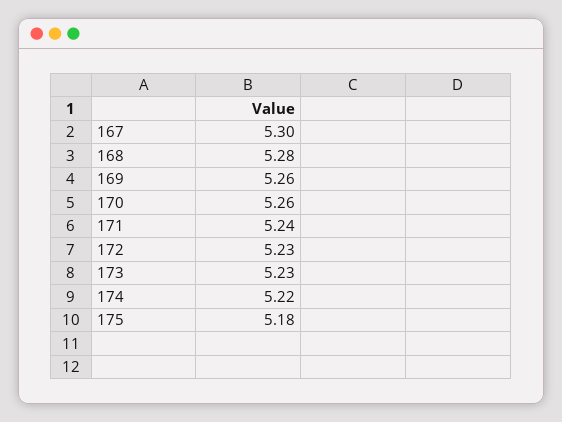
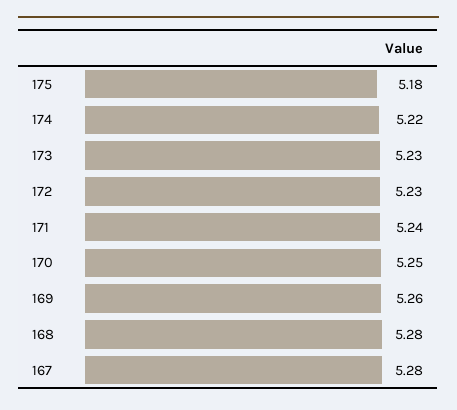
  {
-   "167": 5.3,
+   "167": 5.28,
    "168": 5.28,
    "169": 5.26,
-   "170": 5.26,
+   "170": 5.25,
    "171": 5.24,
    "172": 5.23,
    "173": 5.23,
    "174": 5.22,
    "175": 5.18
  }

